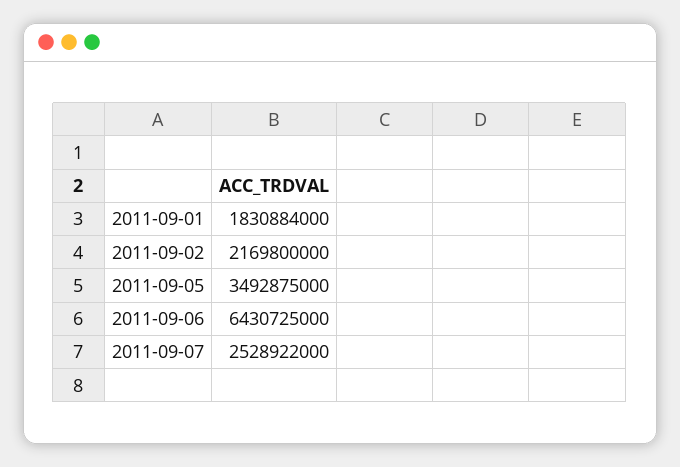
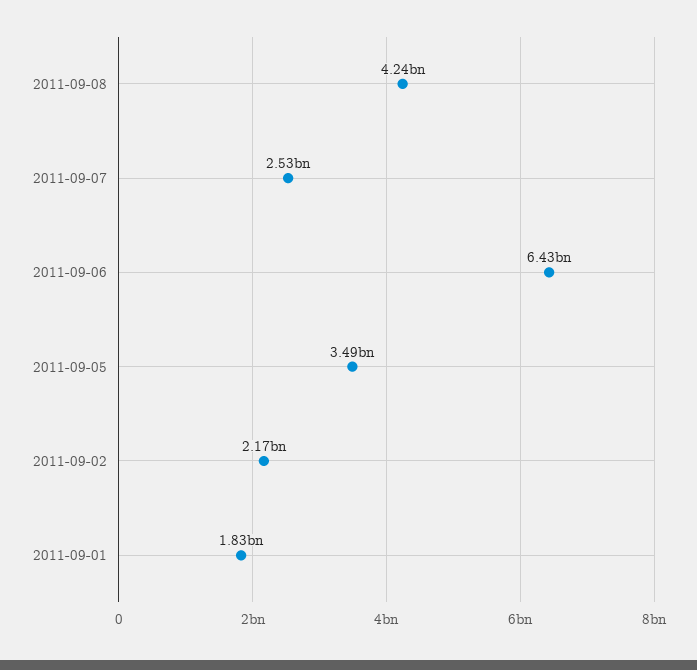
  {
    "2011-09-01": 1830884000,
    "2011-09-02": 2169800000,
    "2011-09-05": 3492875000,
    "2011-09-06": 6430725000,
-   "2011-09-07": 2528922000
+   "2011-09-07": 2528922000,
+   "2011-09-08": 4240000000
  }

